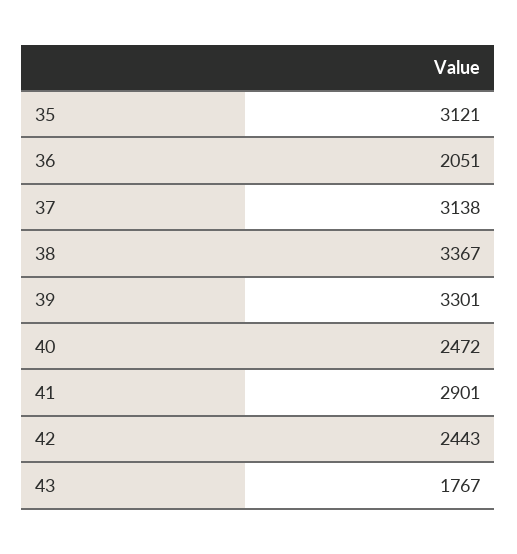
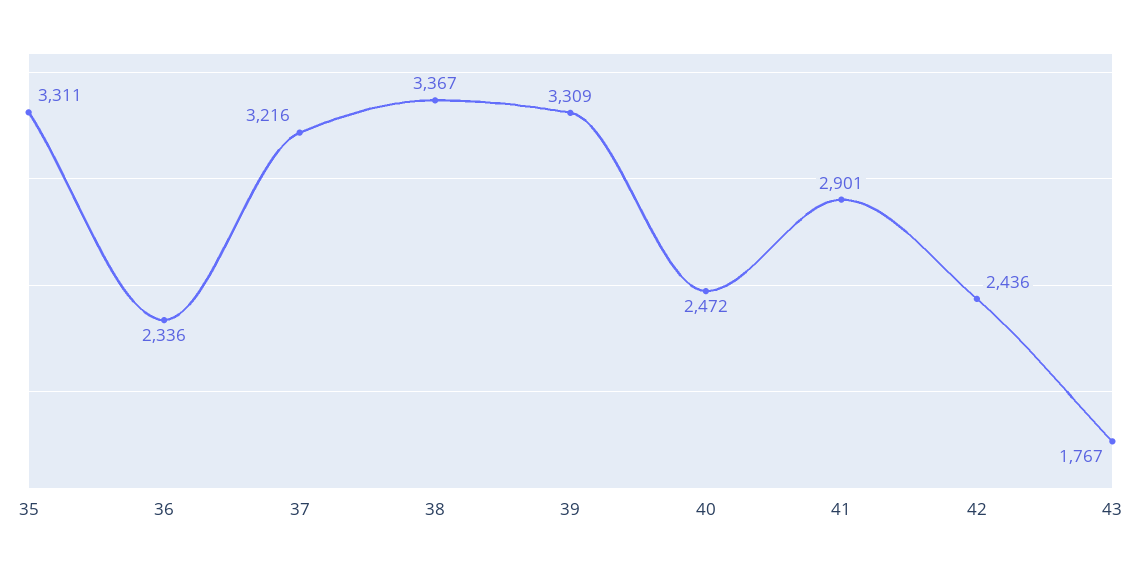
  {
-   "35": 3121,
+   "35": 3311,
-   "36": 2051,
+   "36": 2336,
-   "37": 3138,
+   "37": 3216,
    "38": 3367,
-   "39": 3301,
+   "39": 3309,
    "40": 2472,
    "41": 2901,
-   "42": 2443,
+   "42": 2436,
    "43": 1767
  }

